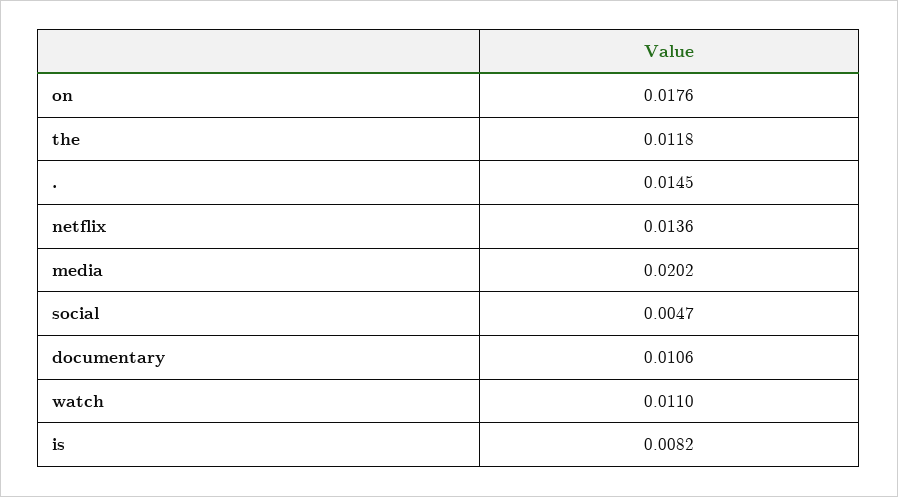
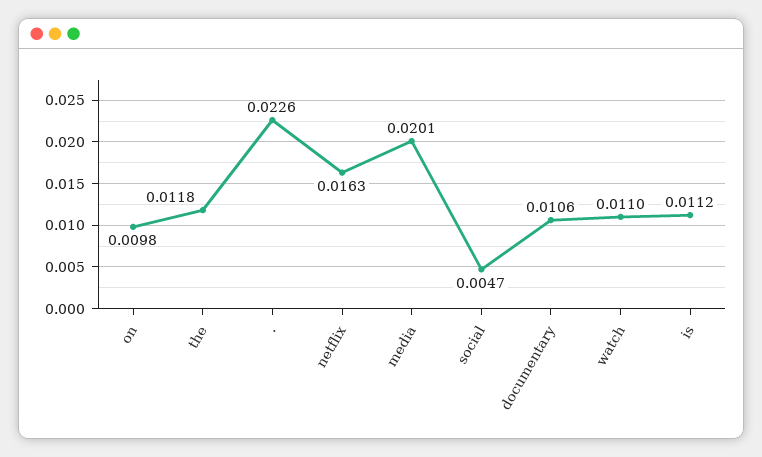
  {
-   "on": 0.0176,
+   "on": 0.0098,
    "the": 0.0118,
-   ".": 0.0145,
+   ".": 0.0226,
-   "netflix": 0.0136,
+   "netflix": 0.0163,
-   "media": 0.0202,
+   "media": 0.0201,
    "social": 0.0047,
    "documentary": 0.0106,
    "watch": 0.011,
-   "is": 0.0082
+   "is": 0.0112
  }

